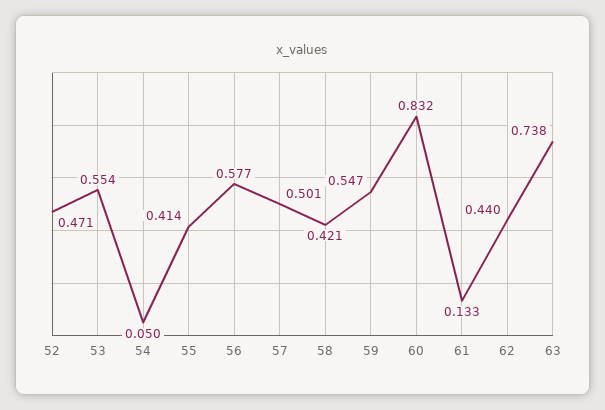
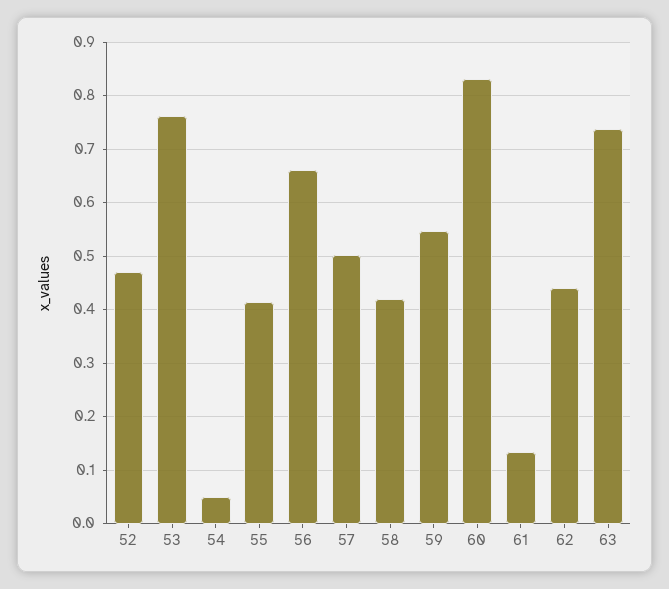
  {
    "52": 0.471,
-   "53": 0.554,
+   "53": 0.76,
    "54": 0.05,
    "55": 0.414,
-   "56": 0.577,
+   "56": 0.66,
    "57": 0.501,
    "58": 0.421,
    "59": 0.547,
    "60": 0.832,
    "61": 0.133,
    "62": 0.44,
    "63": 0.738
  }

